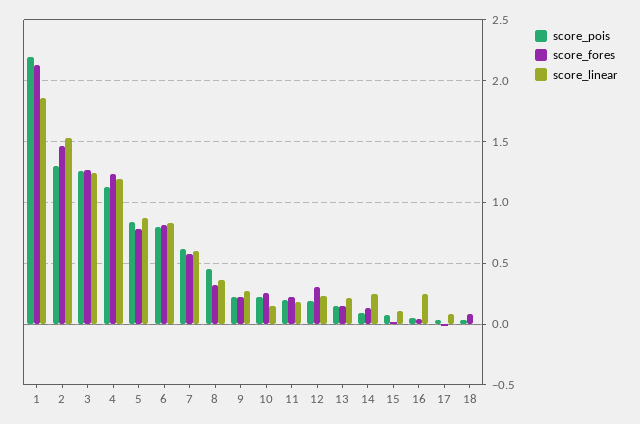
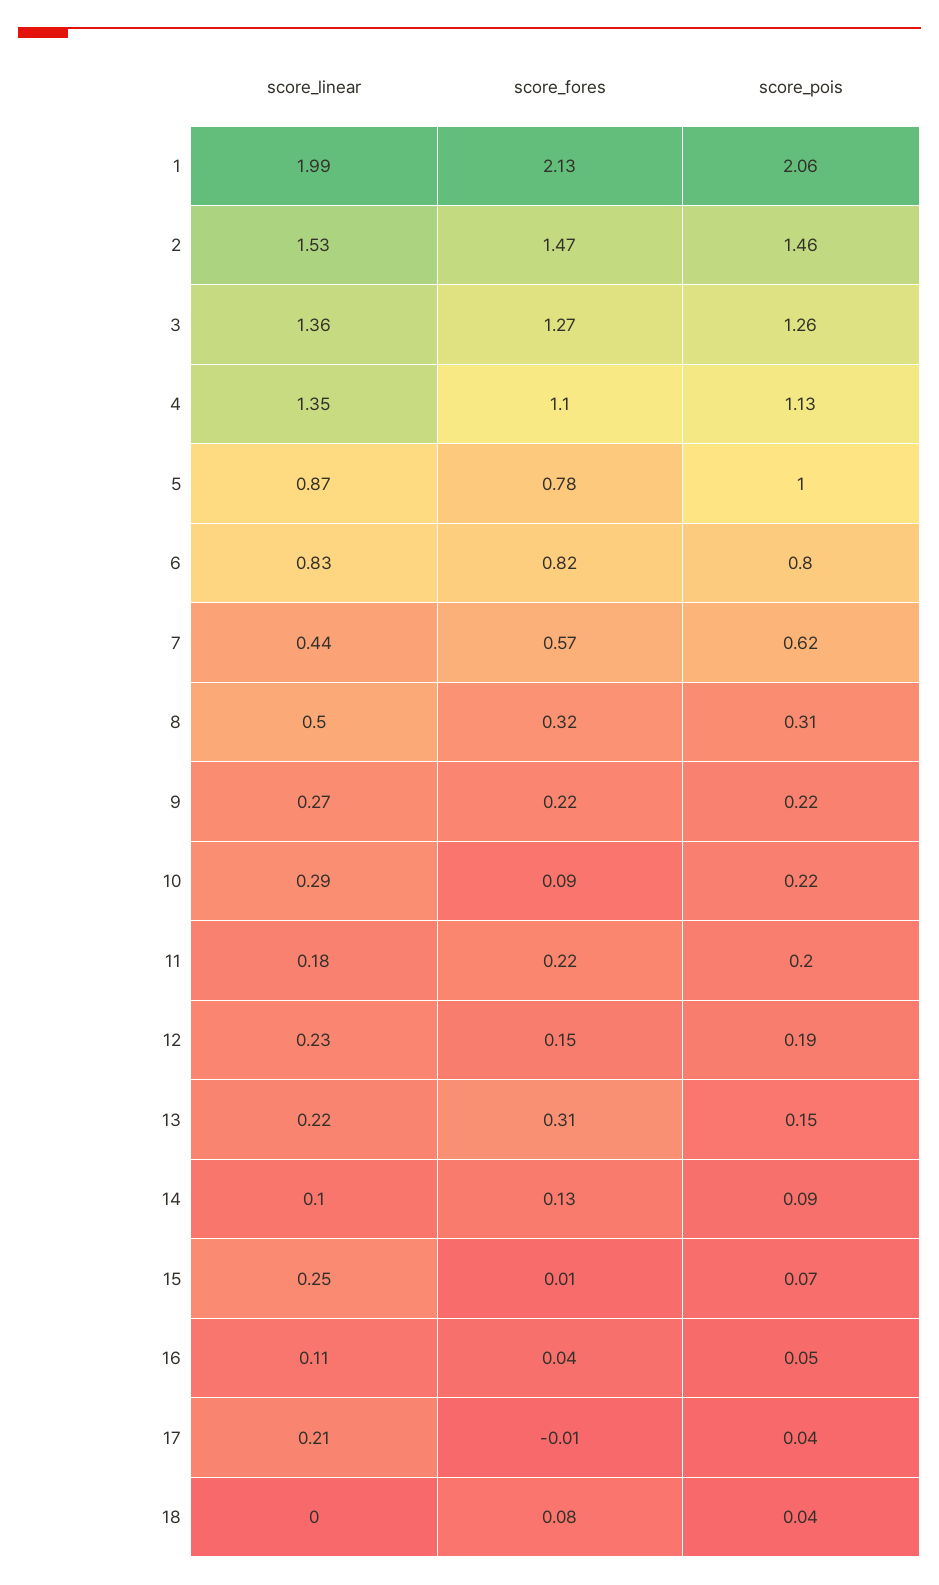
  {
    "score_pois": {
-     "1": 2.2,
+     "1": 2.06,
-     "2": 1.3,
+     "2": 1.46,
      "3": 1.26,
      "4": 1.13,
-     "5": 0.85,
+     "5": 1,
      "6": 0.8,
      "7": 0.62,
-     "8": 0.45,
+     "8": 0.31,
      "9": 0.22,
      "10": 0.22,
      "11": 0.2,
      "12": 0.19,
      "13": 0.15,
      "14": 0.09,
      "15": 0.07,
      "16": 0.05,
      "17": 0.04,
      "18": 0.04
    },
    "score_fores": {
      "1": 2.13,
      "2": 1.47,
      "3": 1.27,
-     "4": 1.25,
+     "4": 1.1,
      "5": 0.78,
      "6": 0.82,
      "7": 0.57,
      "8": 0.32,
      "9": 0.22,
-     "10": 0.25,
+     "10": 0.09,
      "11": 0.22,
-     "12": 0.3,
+     "12": 0.15,
-     "13": 0.15,
+     "13": 0.31,
      "14": 0.13,
      "15": 0.01,
      "16": 0.04,
      "17": -0.01,
      "18": 0.08
    },
    "score_linear": {
-     "1": 1.85,
+     "1": 1.99,
      "2": 1.53,
-     "3": 1.25,
+     "3": 1.36,
-     "4": 1.2,
+     "4": 1.35,
      "5": 0.87,
      "6": 0.83,
-     "7": 0.6,
+     "7": 0.44,
-     "8": 0.35,
+     "8": 0.5,
      "9": 0.27,
-     "10": 0.15,
+     "10": 0.29,
      "11": 0.18,
      "12": 0.23,
      "13": 0.22,
-     "14": 0.25,
+     "14": 0.1,
-     "15": 0.1,
+     "15": 0.25,
-     "16": 0.25,
+     "16": 0.11,
-     "17": 0.1,
+     "17": 0.21,
      "18": 0
    }
  }

